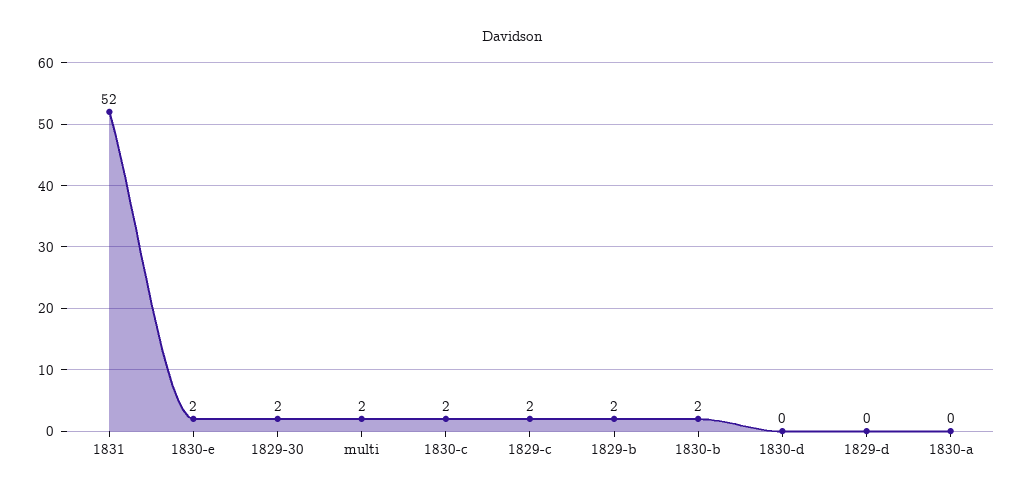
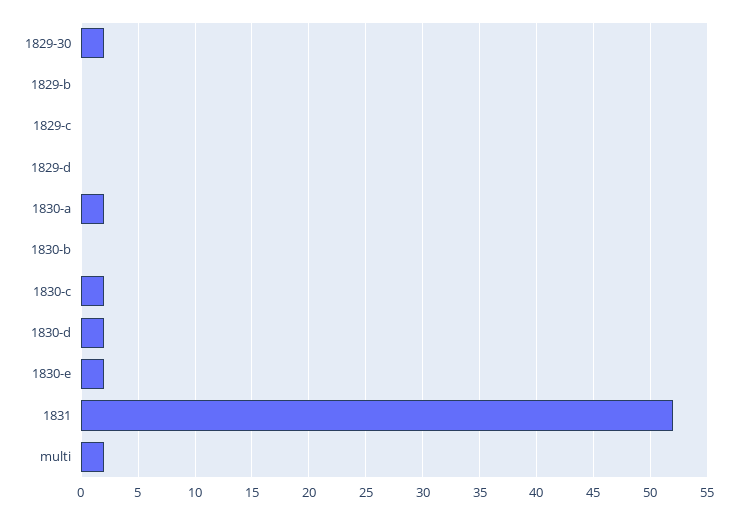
  {
    "1831": 52,
    "1830-e": 2,
    "1829-30": 2,
    "multi": 2,
    "1830-c": 2,
-   "1829-c": 2,
+   "1829-c": 0,
-   "1829-b": 2,
+   "1829-b": 0,
-   "1830-b": 2,
+   "1830-b": 0,
-   "1830-d": 0,
+   "1830-d": 2,
    "1829-d": 0,
-   "1830-a": 0
+   "1830-a": 2
  }

